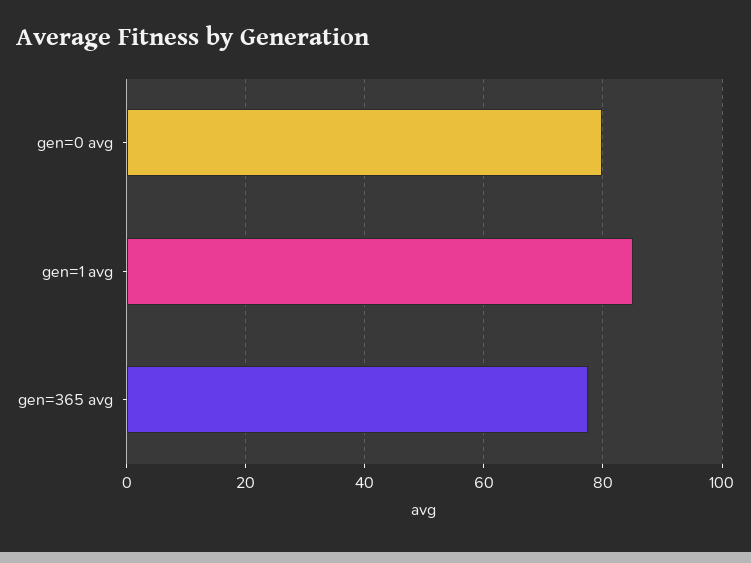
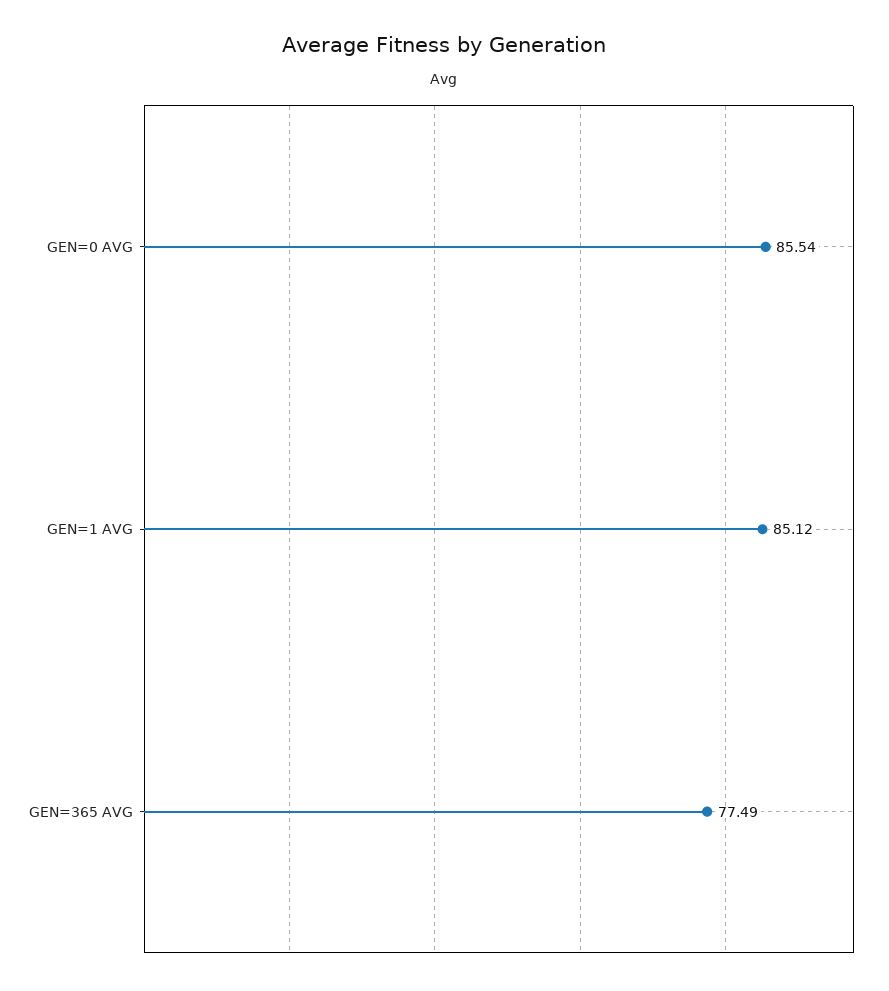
  {
-   "gen=0 avg": 80,
+   "gen=0 avg": 85.54,
    "gen=1 avg": 85.12,
    "gen=365 avg": 77.49
  }

